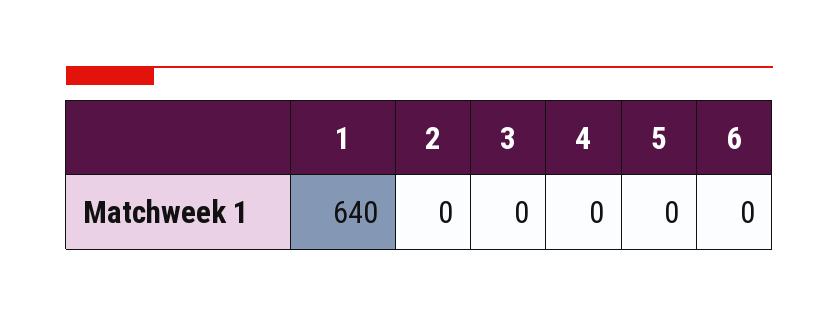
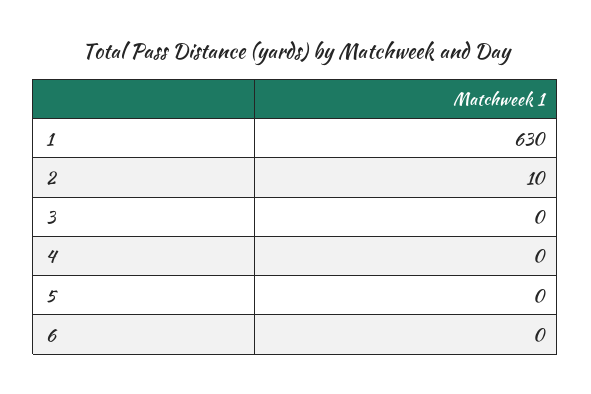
  {
-   "1": 640,
+   "1": 630,
-   "2": 0,
+   "2": 10,
    "3": 0,
    "4": 0,
    "5": 0,
    "6": 0
  }

